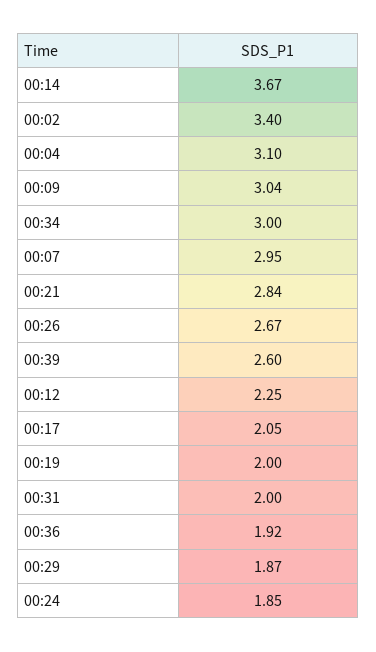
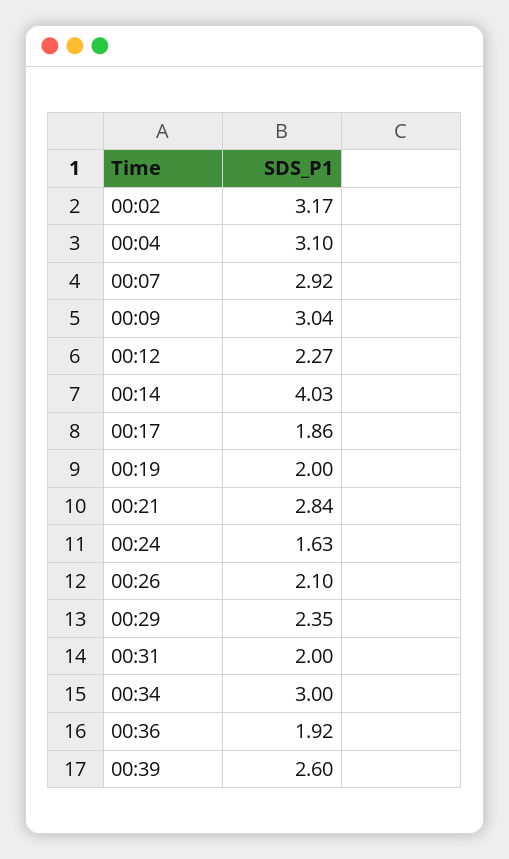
  {
-   "00:14": 3.67,
+   "00:14": 4.03,
-   "00:02": 3.4,
+   "00:02": 3.17,
    "00:04": 3.1,
    "00:09": 3.04,
    "00:34": 3,
-   "00:07": 2.95,
+   "00:07": 2.92,
    "00:21": 2.84,
-   "00:26": 2.67,
+   "00:26": 2.1,
    "00:39": 2.6,
-   "00:12": 2.25,
+   "00:12": 2.27,
-   "00:17": 2.05,
+   "00:17": 1.86,
    "00:19": 2,
    "00:31": 2,
    "00:36": 1.92,
-   "00:29": 1.87,
+   "00:29": 2.35,
-   "00:24": 1.85
+   "00:24": 1.63
  }

